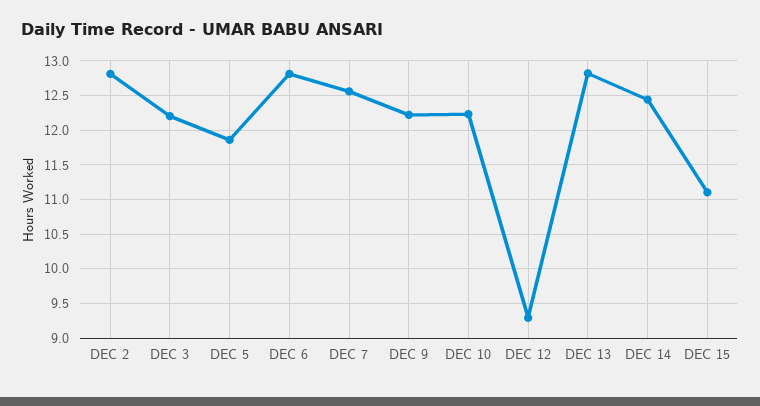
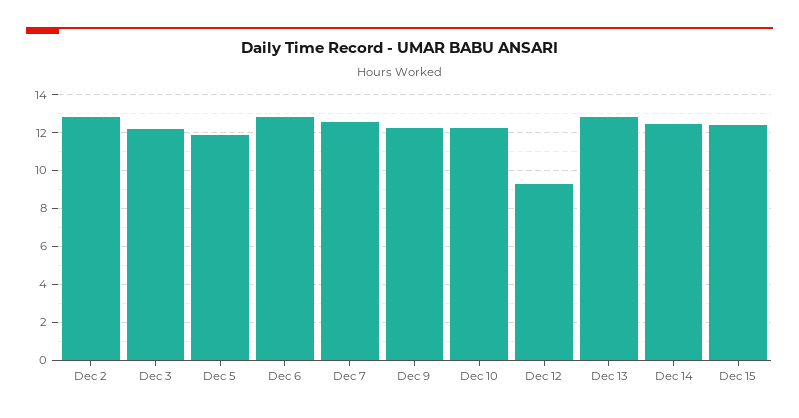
  {
    "DEC 2": 12.8,
    "DEC 3": 12.2,
    "DEC 5": 11.9,
    "DEC 6": 12.8,
    "DEC 7": 12.6,
    "DEC 9": 12.2,
    "DEC 10": 12.2,
    "DEC 12": 9.3,
    "DEC 13": 12.8,
    "DEC 14": 12.4,
-   "DEC 15": 11.1
+   "DEC 15": 12.5
  }

